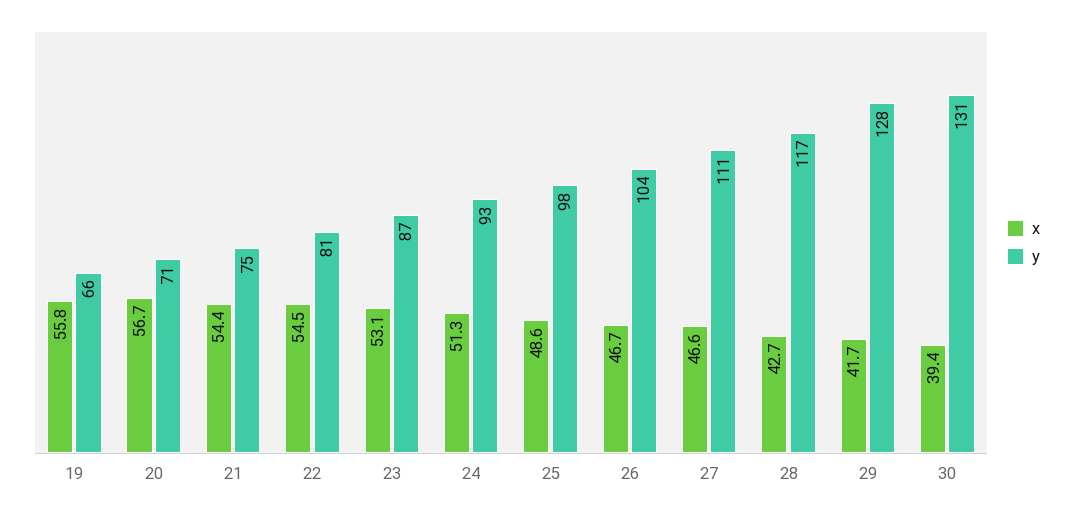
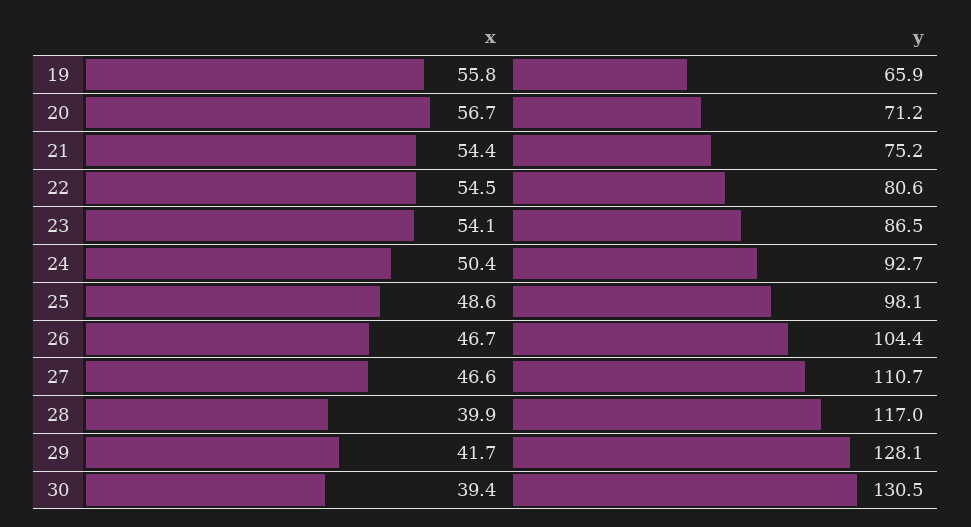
  {
    "x": {
      "19": 55.8,
      "20": 56.7,
      "21": 54.4,
      "22": 54.5,
-     "23": 53.1,
+     "23": 54.1,
-     "24": 51.3,
+     "24": 50.4,
      "25": 48.6,
      "26": 46.7,
      "27": 46.6,
-     "28": 42.7,
+     "28": 39.9,
      "29": 41.7,
      "30": 39.4
    },
    "y": {
      "19": 65.9,
      "20": 71.2,
      "21": 75.2,
      "22": 80.6,
      "23": 86.5,
      "24": 92.7,
      "25": 98.1,
      "26": 104.4,
      "27": 110.7,
      "28": 117,
      "29": 128.1,
      "30": 130.5
    }
  }

